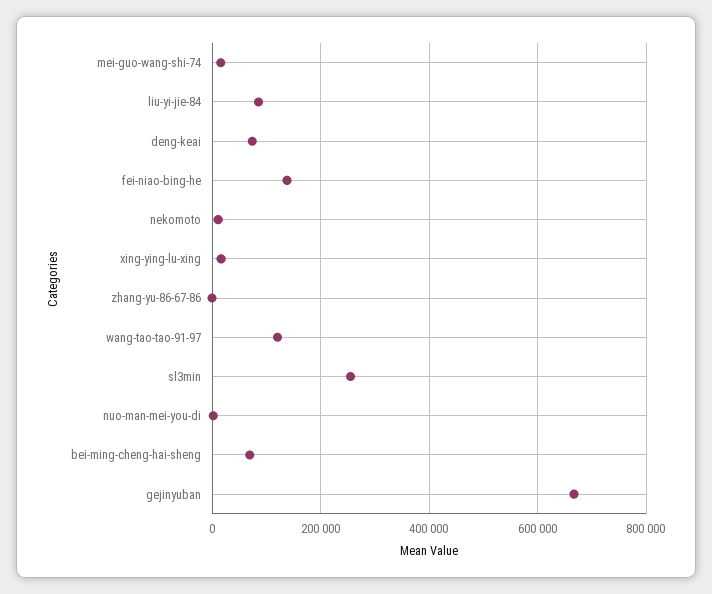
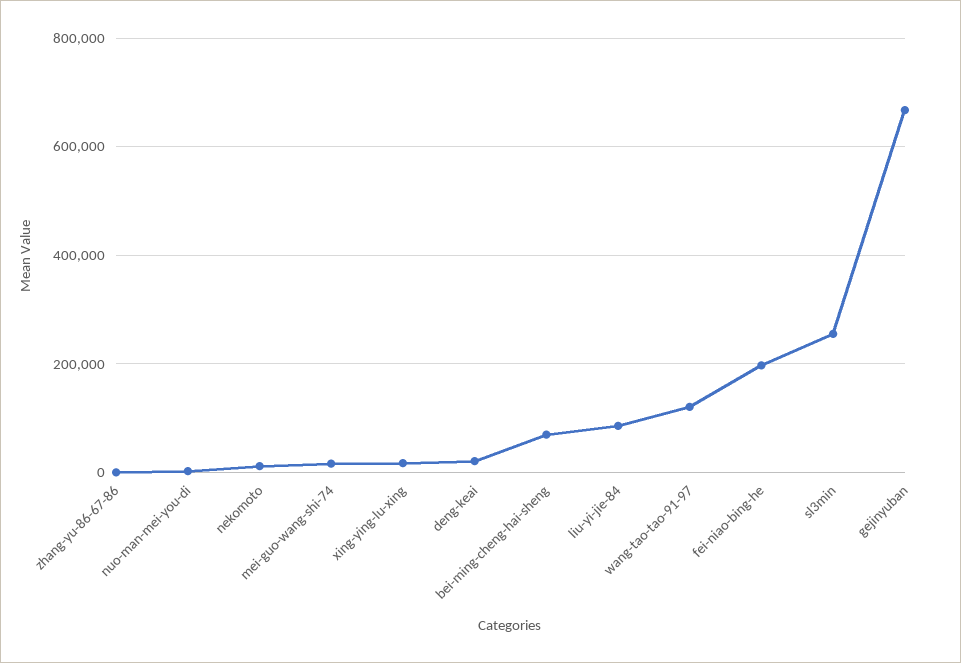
  {
    "mei-guo-wang-shi-74": 20000,
    "liu-yi-jie-84": 80000,
-   "deng-keai": 80000,
+   "deng-keai": 20000,
-   "fei-niao-bing-he": 140000,
+   "fei-niao-bing-he": 200000,
    "nekomoto": 20000,
    "xing-ying-lu-xing": 20000,
    "zhang-yu-86-67-86": 0,
    "wang-tao-tao-91-97": 120000,
    "sl3min": 260000,
    "nuo-man-mei-you-di": 0,
    "bei-ming-cheng-hai-sheng": 60000,
    "gejinyuban": 660000
  }

